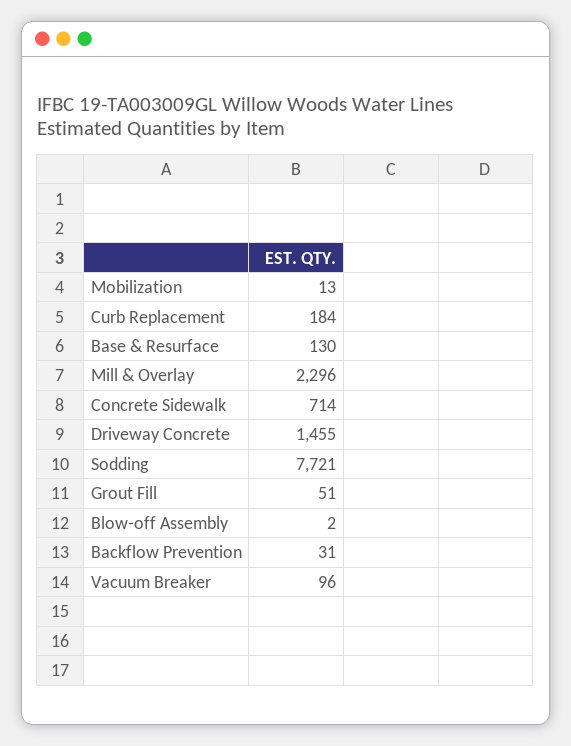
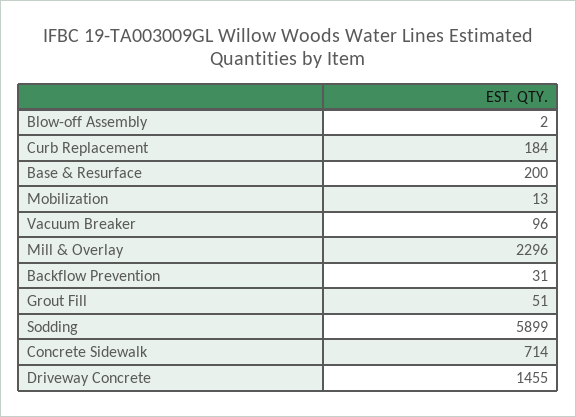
  {
    "Mobilization": 13,
    "Curb Replacement": 184,
-   "Base & Resurface": 130,
+   "Base & Resurface": 200,
    "Mill & Overlay": 2296,
    "Concrete Sidewalk": 714,
    "Driveway Concrete": 1455,
-   "Sodding": 7721,
+   "Sodding": 5899,
    "Grout Fill": 51,
    "Blow-off Assembly": 2,
    "Backflow Prevention": 31,
    "Vacuum Breaker": 96
  }

